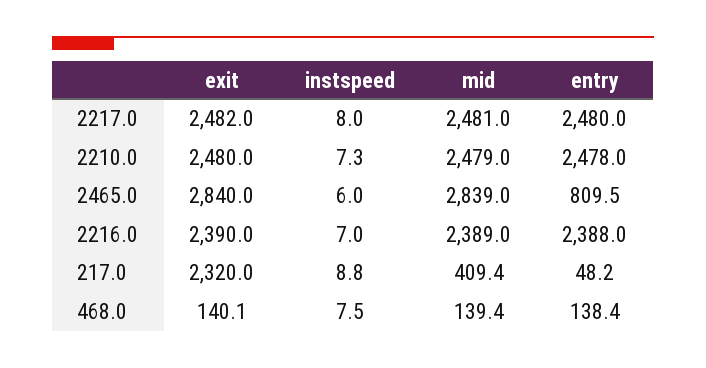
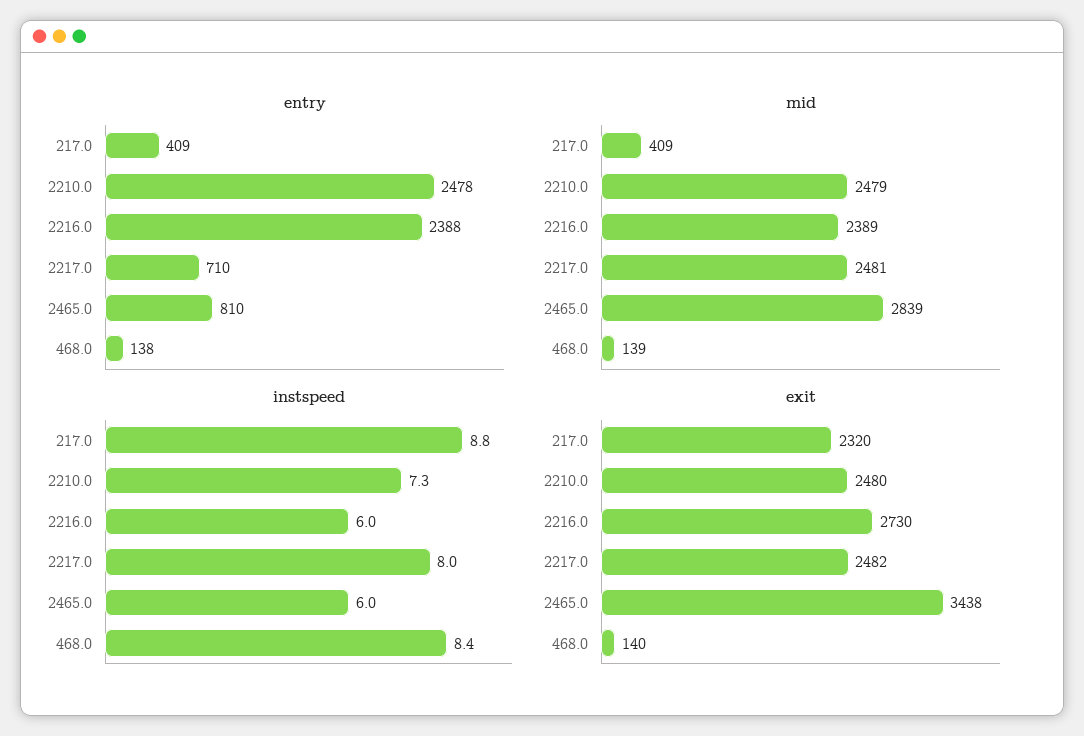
  {
    "exit": {
      "2217.0": 2482,
      "2210.0": 2480,
-     "2465.0": 2840,
+     "2465.0": 3438,
-     "2216.0": 2390,
+     "2216.0": 2730,
      "217.0": 2320,
      "468.0": 140.1
    },
    "instspeed": {
      "2217.0": 8,
      "2210.0": 7.3,
      "2465.0": 6,
-     "2216.0": 7,
+     "2216.0": 6,
      "217.0": 8.8,
-     "468.0": 7.5
+     "468.0": 8.4
    },
    "mid": {
      "2217.0": 2481,
      "2210.0": 2479,
      "2465.0": 2839,
      "2216.0": 2389,
      "217.0": 409.4,
      "468.0": 139.4
    },
    "entry": {
-     "2217.0": 2480,
+     "2217.0": 710,
      "2210.0": 2478,
      "2465.0": 809.5,
      "2216.0": 2388,
-     "217.0": 48.2,
+     "217.0": 409,
      "468.0": 138.4
    }
  }

